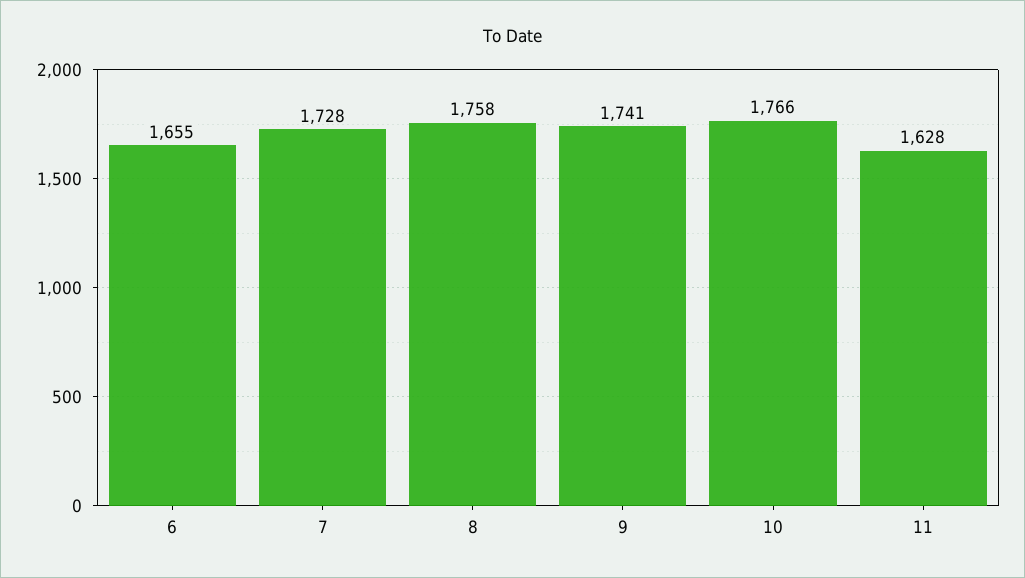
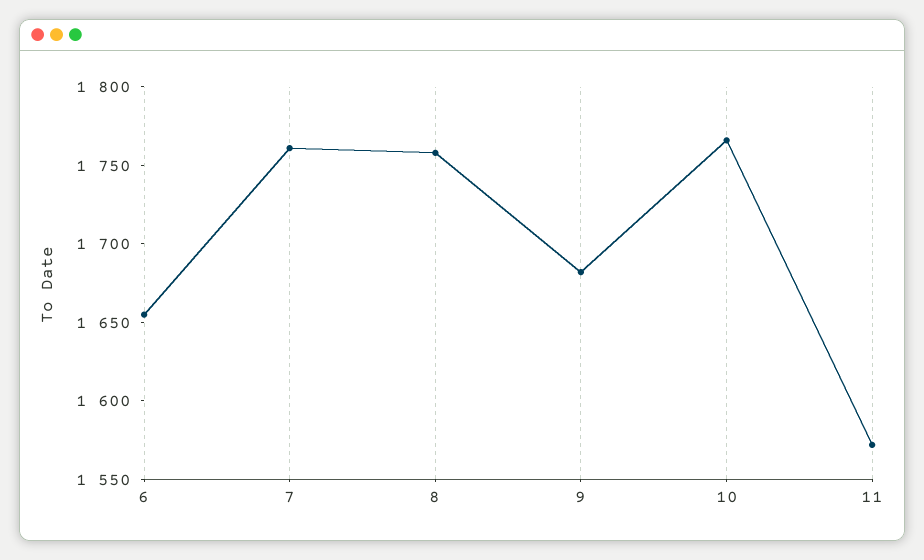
  {
    "6": 1655,
-   "7": 1728,
+   "7": 1760,
    "8": 1758,
-   "9": 1741,
+   "9": 1680,
    "10": 1766,
-   "11": 1628
+   "11": 1570
  }

